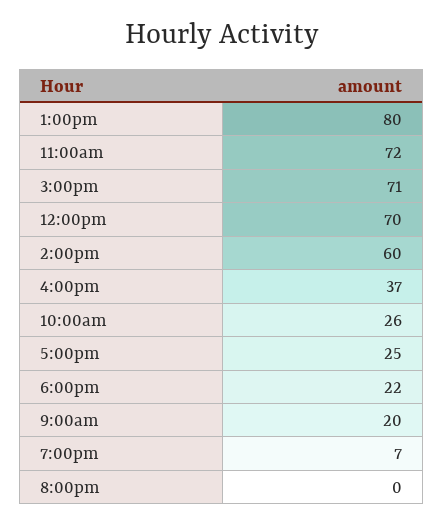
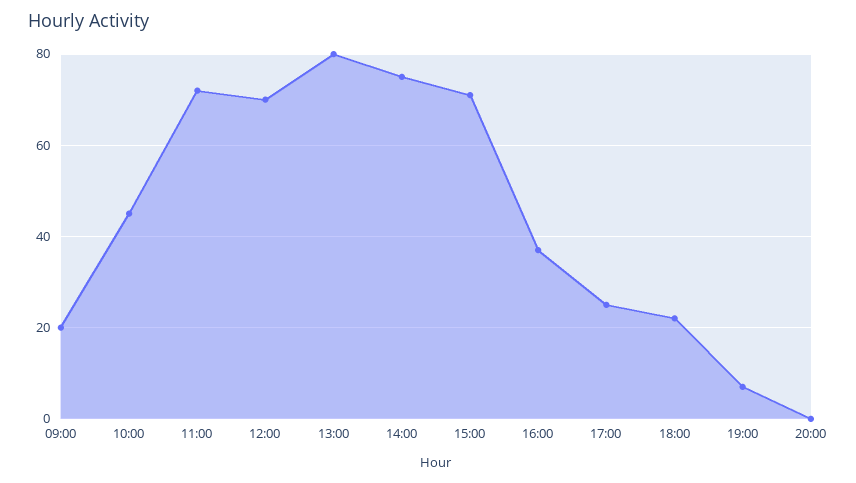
  {
    "1:00pm": 80,
    "11:00am": 72,
    "3:00pm": 71,
    "12:00pm": 70,
-   "2:00pm": 60,
+   "2:00pm": 75,
    "4:00pm": 37,
-   "10:00am": 26,
+   "10:00am": 45,
    "5:00pm": 25,
    "6:00pm": 22,
    "9:00am": 20,
    "7:00pm": 7,
    "8:00pm": 0
  }

